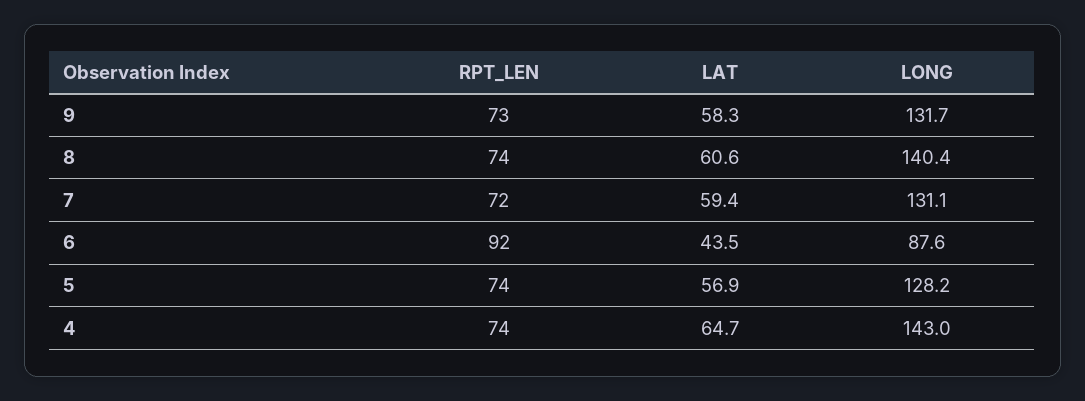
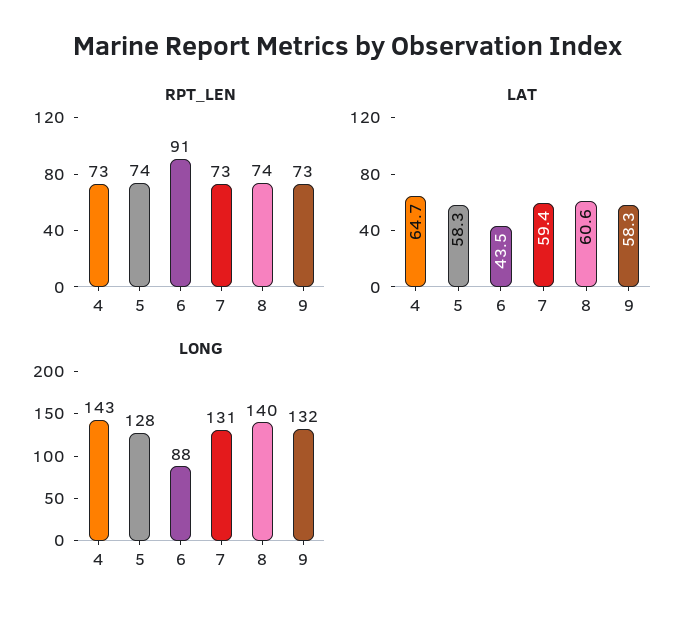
  {
    "RPT_LEN": {
      "9": 73,
      "8": 74,
-     "7": 72,
+     "7": 73,
-     "6": 92,
+     "6": 91,
      "5": 74,
-     "4": 74
+     "4": 73
    },
    "LAT": {
      "9": 58.3,
      "8": 60.6,
      "7": 59.4,
      "6": 43.5,
-     "5": 56.9,
+     "5": 58.3,
      "4": 64.7
    },
    "LONG": {
      "9": 131.7,
      "8": 140.4,
      "7": 131.1,
      "6": 87.6,
      "5": 128.2,
      "4": 143
    }
  }

